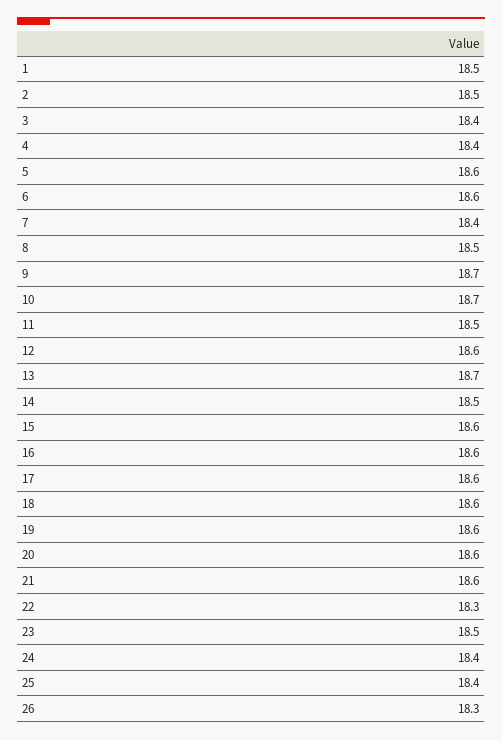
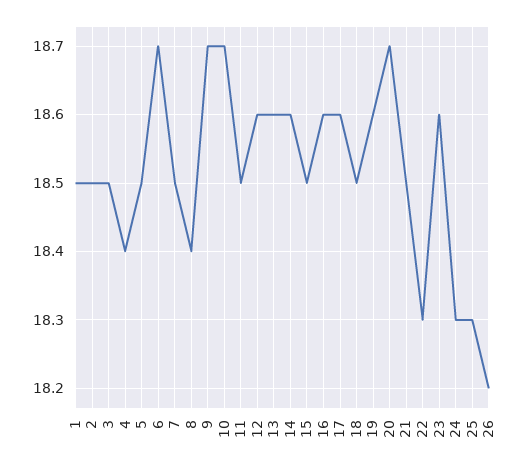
  {
    "1": 18.5,
    "2": 18.5,
-   "3": 18.4,
+   "3": 18.5,
    "4": 18.4,
-   "5": 18.6,
+   "5": 18.5,
-   "6": 18.6,
+   "6": 18.7,
-   "7": 18.4,
+   "7": 18.5,
-   "8": 18.5,
+   "8": 18.4,
    "9": 18.7,
    "10": 18.7,
    "11": 18.5,
    "12": 18.6,
-   "13": 18.7,
+   "13": 18.6,
-   "14": 18.5,
+   "14": 18.6,
-   "15": 18.6,
+   "15": 18.5,
    "16": 18.6,
    "17": 18.6,
-   "18": 18.6,
+   "18": 18.5,
    "19": 18.6,
-   "20": 18.6,
+   "20": 18.7,
-   "21": 18.6,
+   "21": 18.5,
    "22": 18.3,
-   "23": 18.5,
+   "23": 18.6,
-   "24": 18.4,
+   "24": 18.3,
-   "25": 18.4,
+   "25": 18.3,
-   "26": 18.3
+   "26": 18.2
  }

